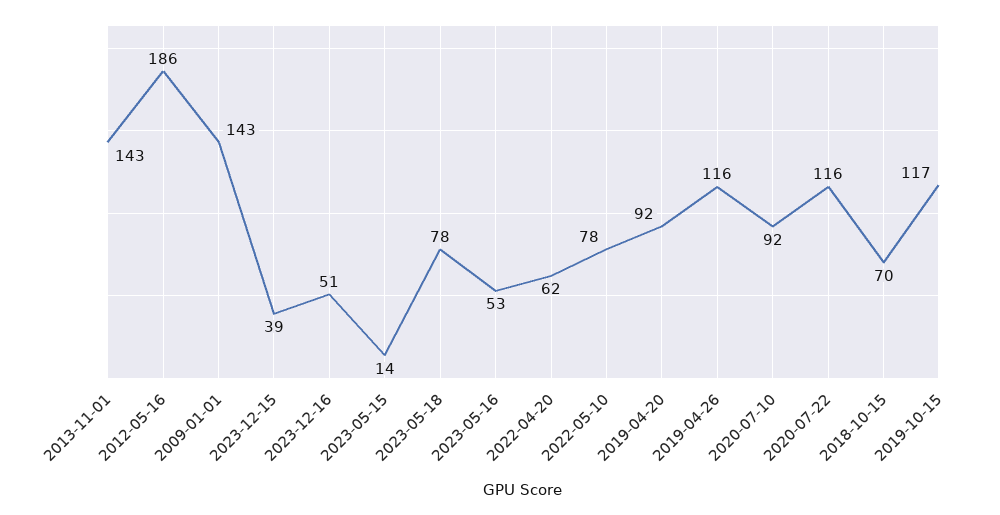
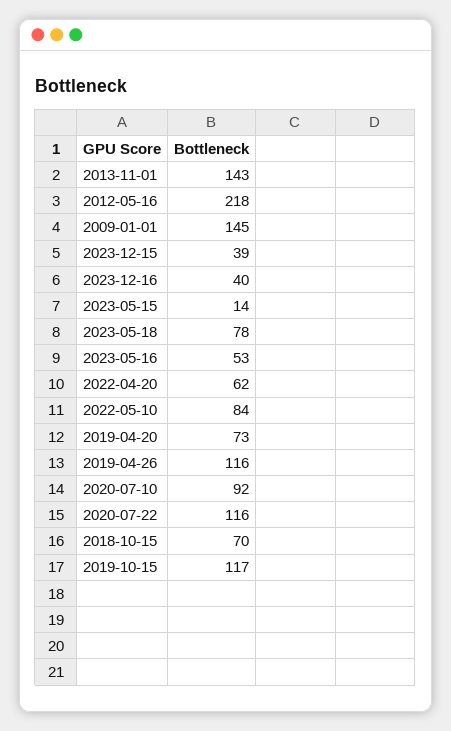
  {
    "2013-11-01": 143,
-   "2012-05-16": 186,
+   "2012-05-16": 218,
-   "2009-01-01": 143,
+   "2009-01-01": 145,
    "2023-12-15": 39,
-   "2023-12-16": 51,
+   "2023-12-16": 40,
    "2023-05-15": 14,
    "2023-05-18": 78,
    "2023-05-16": 53,
    "2022-04-20": 62,
-   "2022-05-10": 78,
+   "2022-05-10": 84,
-   "2019-04-20": 92,
+   "2019-04-20": 73,
    "2019-04-26": 116,
    "2020-07-10": 92,
    "2020-07-22": 116,
    "2018-10-15": 70,
    "2019-10-15": 117
  }

